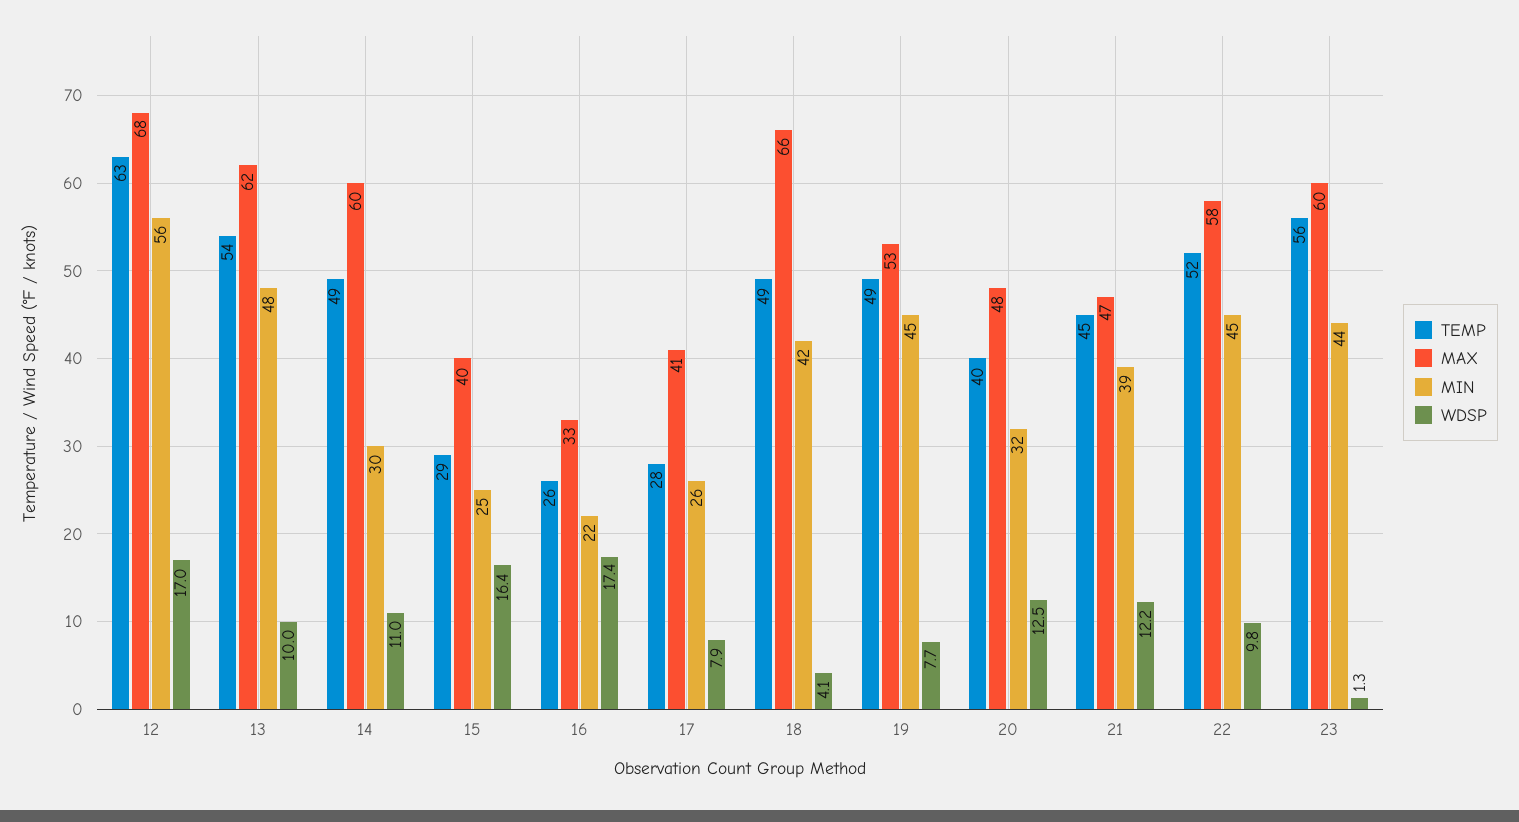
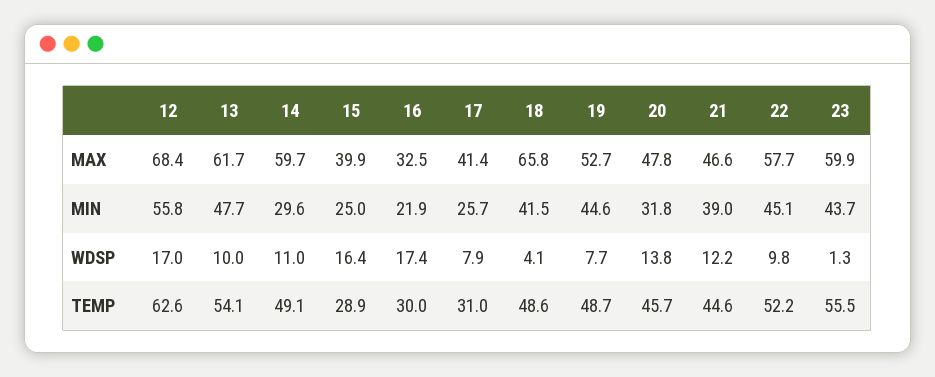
  {
    "TEMP": {
      "12": 62.6,
      "13": 54.1,
      "14": 49.1,
      "15": 28.9,
-     "16": 26,
+     "16": 30,
-     "17": 28,
+     "17": 31,
      "18": 48.6,
      "19": 48.7,
-     "20": 40,
+     "20": 45.7,
      "21": 44.6,
      "22": 52.2,
      "23": 55.5
    },
    "MAX": {
      "12": 68.4,
      "13": 61.7,
      "14": 59.7,
      "15": 39.9,
      "16": 32.5,
      "17": 41.4,
      "18": 65.8,
      "19": 52.7,
      "20": 47.8,
      "21": 46.6,
      "22": 57.7,
      "23": 59.9
    },
    "MIN": {
      "12": 55.8,
      "13": 47.7,
      "14": 29.6,
      "15": 25,
      "16": 21.9,
      "17": 25.7,
      "18": 41.5,
      "19": 44.6,
      "20": 31.8,
      "21": 39,
      "22": 45.1,
      "23": 43.7
    },
    "WDSP": {
      "12": 17,
      "13": 10,
      "14": 11,
      "15": 16.4,
      "16": 17.4,
      "17": 7.9,
      "18": 4.1,
      "19": 7.7,
-     "20": 12.5,
+     "20": 13.8,
      "21": 12.2,
      "22": 9.8,
      "23": 1.3
    }
  }

